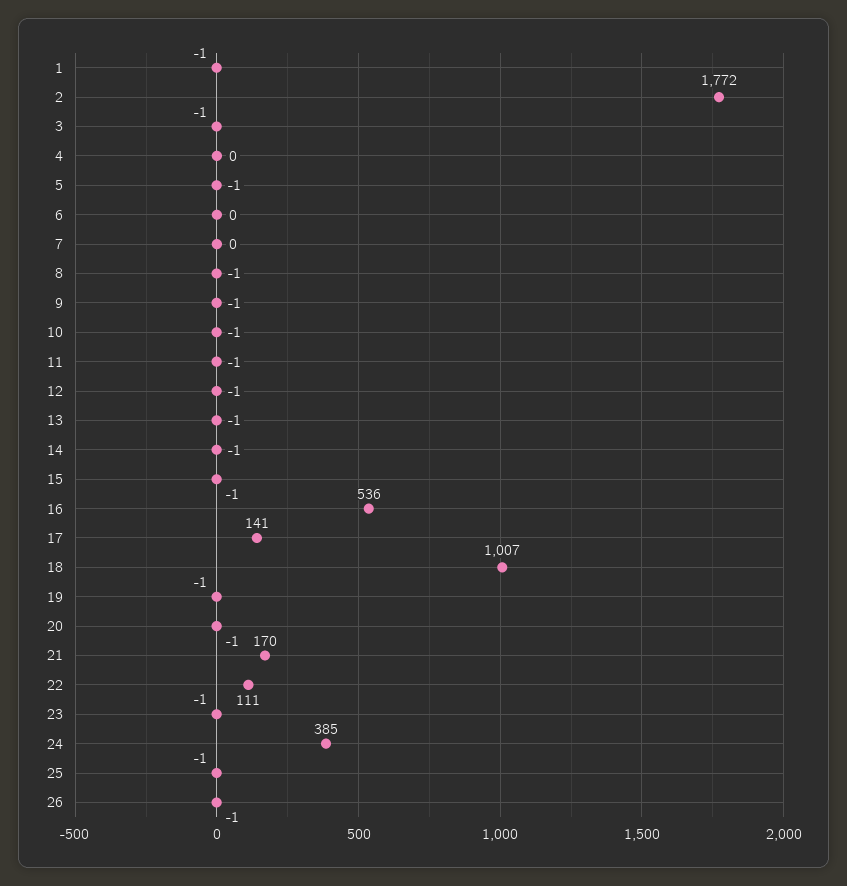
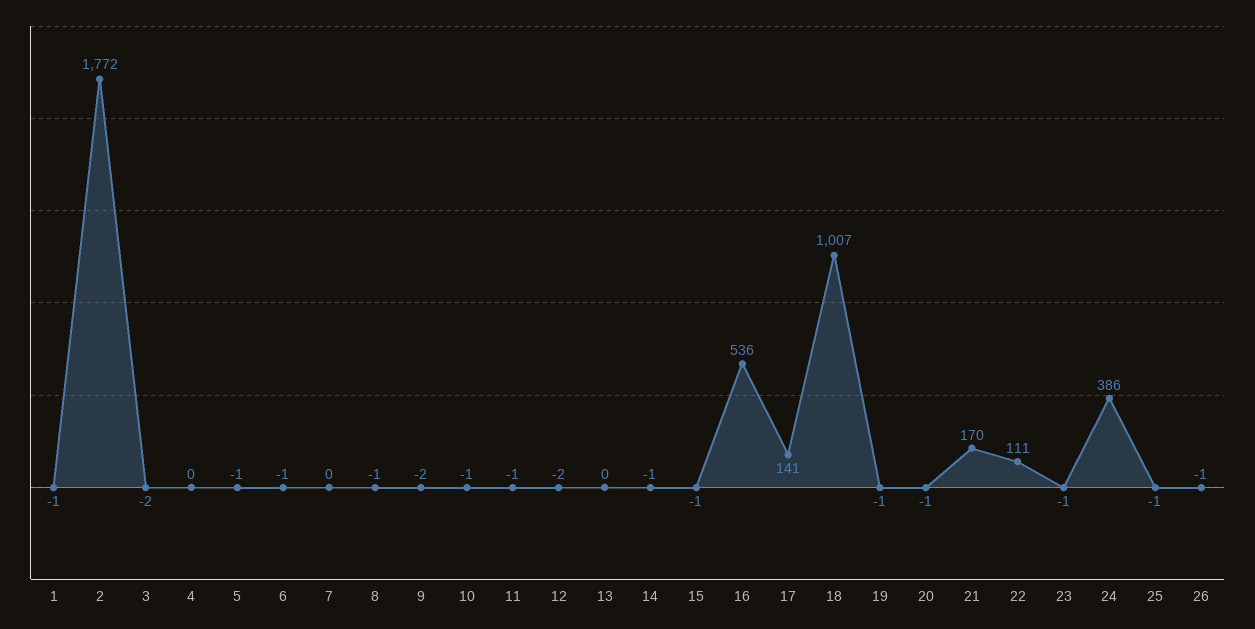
  {
    "1": -1,
    "2": 1772,
-   "3": -1,
+   "3": -2,
    "4": 0,
    "5": -1,
-   "6": 0,
+   "6": -1,
    "7": 0,
    "8": -1,
-   "9": -1,
+   "9": -2,
    "10": -1,
    "11": -1,
-   "12": -1,
+   "12": -2,
-   "13": -1,
+   "13": 0,
    "14": -1,
    "15": -1,
    "16": 536,
    "17": 141,
    "18": 1007,
    "19": -1,
    "20": -1,
    "21": 170,
    "22": 111,
    "23": -1,
-   "24": 385,
+   "24": 386,
    "25": -1,
    "26": -1
  }

